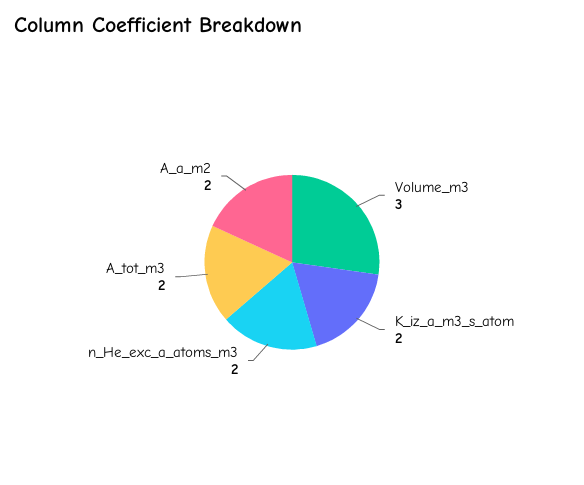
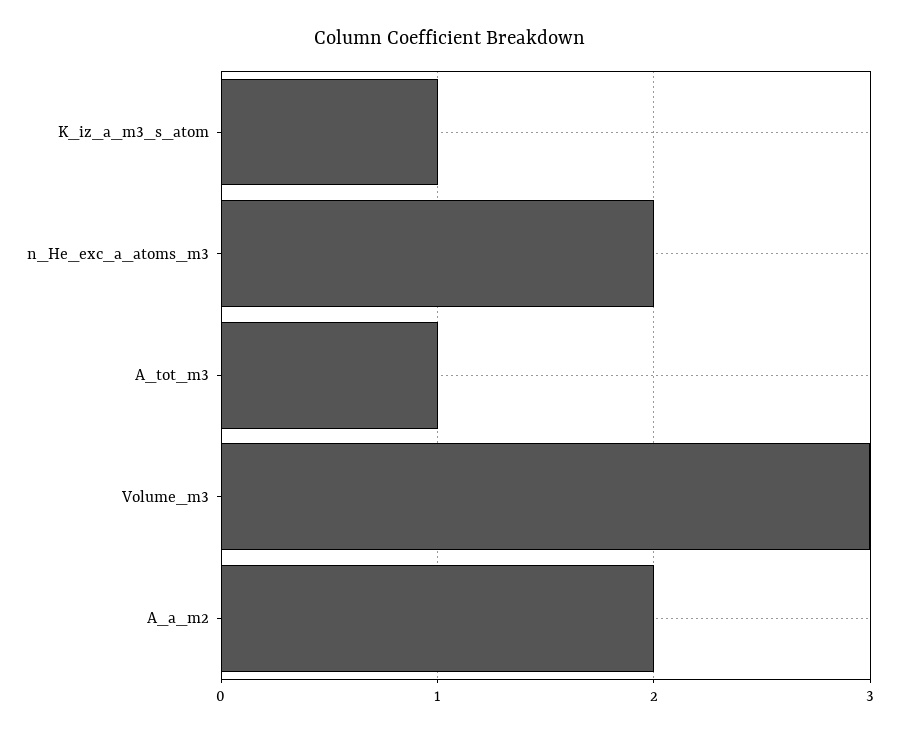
  {
    "Volume_m3": 3,
-   "K_iz_a_m3_s_atom": 2,
+   "K_iz_a_m3_s_atom": 1,
    "n_He_exc_a_atoms_m3": 2,
-   "A_tot_m3": 2,
+   "A_tot_m3": 1,
    "A_a_m2": 2
  }

